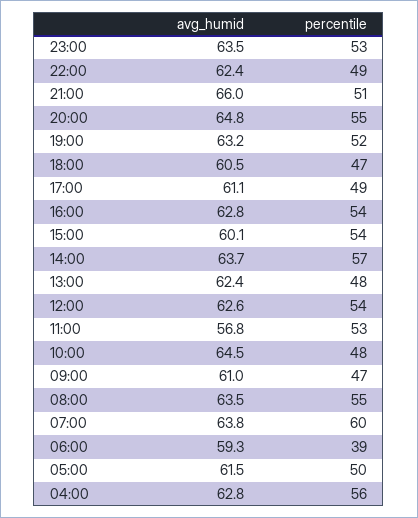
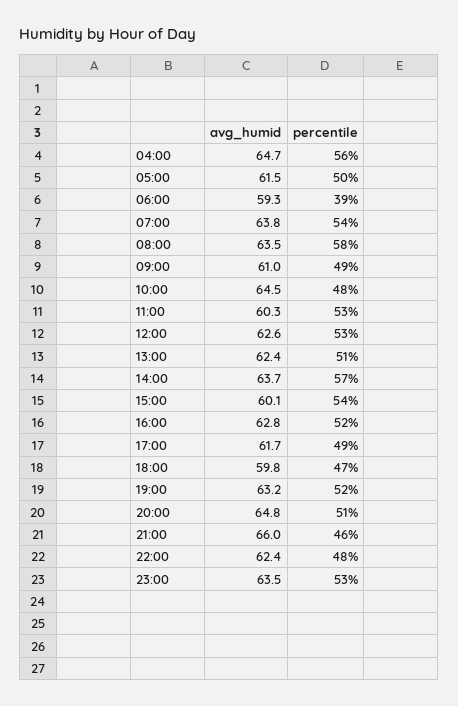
  {
    "avg_humid": {
      "23:00": 63.5,
      "22:00": 62.4,
      "21:00": 66,
      "20:00": 64.8,
      "19:00": 63.2,
-     "18:00": 60.5,
+     "18:00": 59.8,
-     "17:00": 61.1,
+     "17:00": 61.7,
      "16:00": 62.8,
      "15:00": 60.1,
      "14:00": 63.7,
      "13:00": 62.4,
      "12:00": 62.6,
-     "11:00": 56.8,
+     "11:00": 60.3,
      "10:00": 64.5,
      "09:00": 61,
      "08:00": 63.5,
      "07:00": 63.8,
      "06:00": 59.3,
      "05:00": 61.5,
-     "04:00": 62.8
+     "04:00": 64.7
    },
    "percentile": {
      "23:00": 53,
-     "22:00": 49,
+     "22:00": 48,
-     "21:00": 51,
+     "21:00": 46,
-     "20:00": 55,
+     "20:00": 51,
      "19:00": 52,
      "18:00": 47,
      "17:00": 49,
-     "16:00": 54,
+     "16:00": 52,
      "15:00": 54,
      "14:00": 57,
-     "13:00": 48,
+     "13:00": 51,
-     "12:00": 54,
+     "12:00": 53,
      "11:00": 53,
      "10:00": 48,
-     "09:00": 47,
+     "09:00": 49,
-     "08:00": 55,
+     "08:00": 58,
-     "07:00": 60,
+     "07:00": 54,
      "06:00": 39,
      "05:00": 50,
      "04:00": 56
    }
  }

